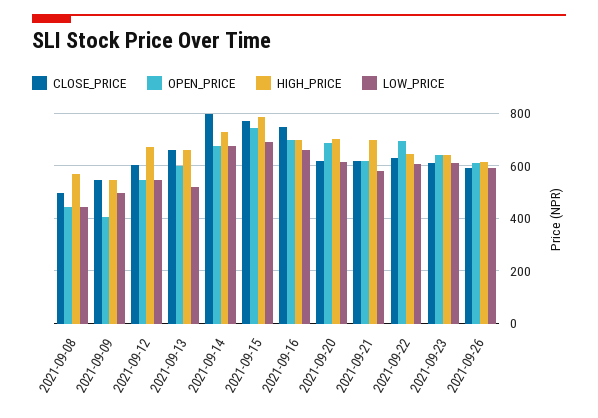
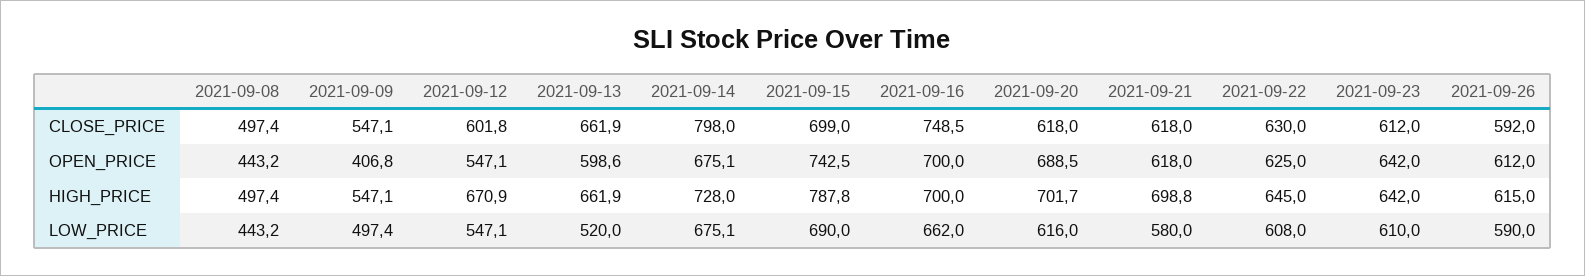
  {
    "CLOSE_PRICE": {
      "2021-09-08": 497.4,
      "2021-09-09": 547.1,
      "2021-09-12": 601.8,
      "2021-09-13": 661.9,
      "2021-09-14": 798,
-     "2021-09-15": 775,
+     "2021-09-15": 699,
      "2021-09-16": 748.5,
      "2021-09-20": 618,
      "2021-09-21": 618,
      "2021-09-22": 630,
      "2021-09-23": 612,
      "2021-09-26": 592
    },
    "OPEN_PRICE": {
      "2021-09-08": 443.2,
      "2021-09-09": 406.8,
      "2021-09-12": 547.1,
      "2021-09-13": 598.6,
      "2021-09-14": 675.1,
      "2021-09-15": 742.5,
      "2021-09-16": 700,
      "2021-09-20": 688.5,
      "2021-09-21": 618,
-     "2021-09-22": 700,
+     "2021-09-22": 625,
      "2021-09-23": 642,
      "2021-09-26": 612
    },
    "HIGH_PRICE": {
-     "2021-09-08": 575,
+     "2021-09-08": 497.4,
      "2021-09-09": 547.1,
      "2021-09-12": 670.9,
      "2021-09-13": 661.9,
      "2021-09-14": 728,
      "2021-09-15": 787.8,
      "2021-09-16": 700,
      "2021-09-20": 701.7,
      "2021-09-21": 698.8,
      "2021-09-22": 645,
      "2021-09-23": 642,
      "2021-09-26": 615
    },
    "LOW_PRICE": {
      "2021-09-08": 443.2,
      "2021-09-09": 497.4,
      "2021-09-12": 547.1,
      "2021-09-13": 520,
      "2021-09-14": 675.1,
      "2021-09-15": 690,
      "2021-09-16": 662,
      "2021-09-20": 616,
      "2021-09-21": 580,
      "2021-09-22": 608,
      "2021-09-23": 610,
      "2021-09-26": 590
    }
  }

